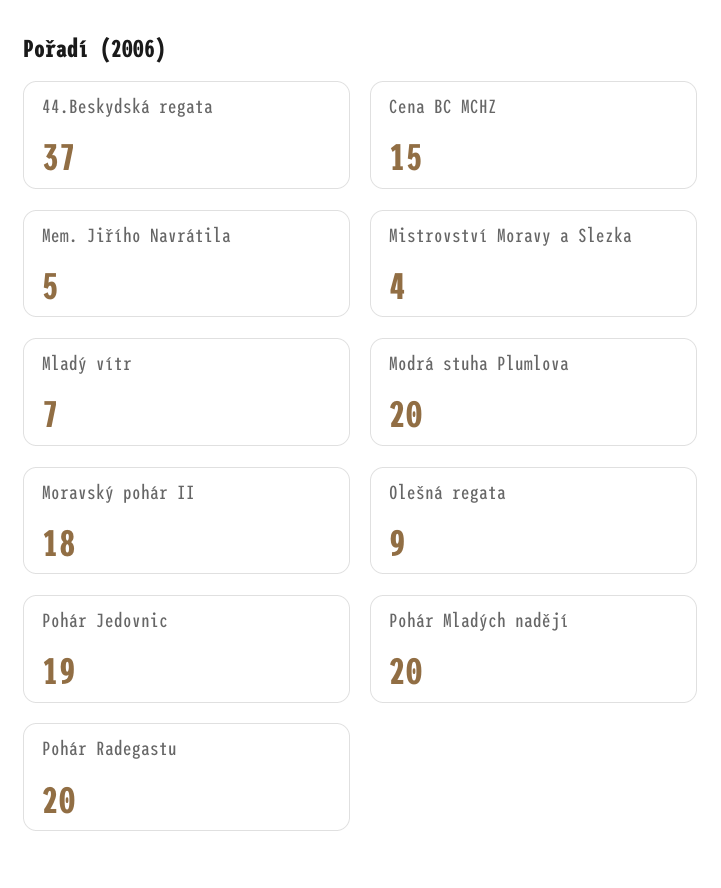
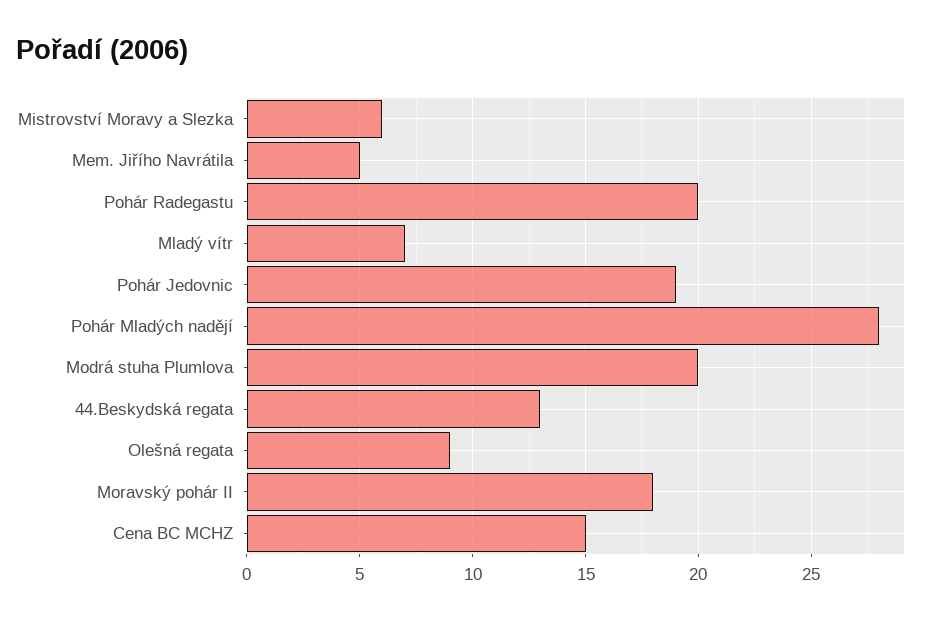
  {
-   "44.Beskydská regata": 37,
+   "44.Beskydská regata": 13,
    "Cena BC MCHZ": 15,
    "Mem. Jiřího Navrátila": 5,
-   "Mistrovství Moravy a Slezka": 4,
+   "Mistrovství Moravy a Slezka": 6,
    "Mladý vítr": 7,
    "Modrá stuha Plumlova": 20,
    "Moravský pohár II": 18,
    "Olešná regata": 9,
    "Pohár Jedovnic": 19,
-   "Pohár Mladých nadějí": 20,
+   "Pohár Mladých nadějí": 28,
    "Pohár Radegastu": 20
  }

